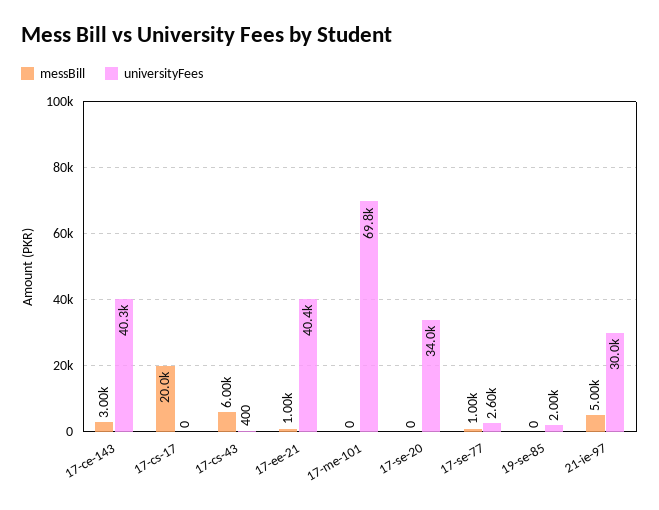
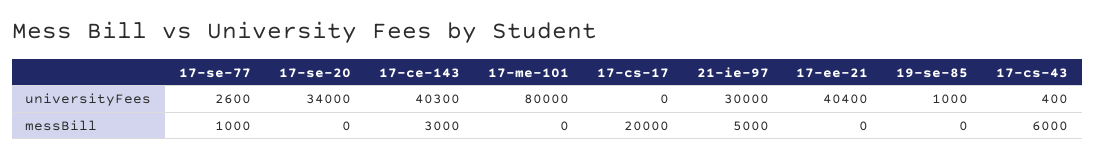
  {
    "messBill": {
      "17-ce-143": 3000,
      "17-cs-17": 20000,
      "17-cs-43": 6000,
-     "17-ee-21": 1000,
+     "17-ee-21": 0,
      "17-me-101": 0,
      "17-se-20": 0,
      "17-se-77": 1000,
      "19-se-85": 0,
      "21-ie-97": 5000
    },
    "universityFees": {
      "17-ce-143": 40300,
      "17-cs-17": 0,
      "17-cs-43": 400,
      "17-ee-21": 40400,
-     "17-me-101": 69800,
+     "17-me-101": 80000,
      "17-se-20": 34000,
      "17-se-77": 2600,
-     "19-se-85": 2000,
+     "19-se-85": 1000,
      "21-ie-97": 30000
    }
  }

